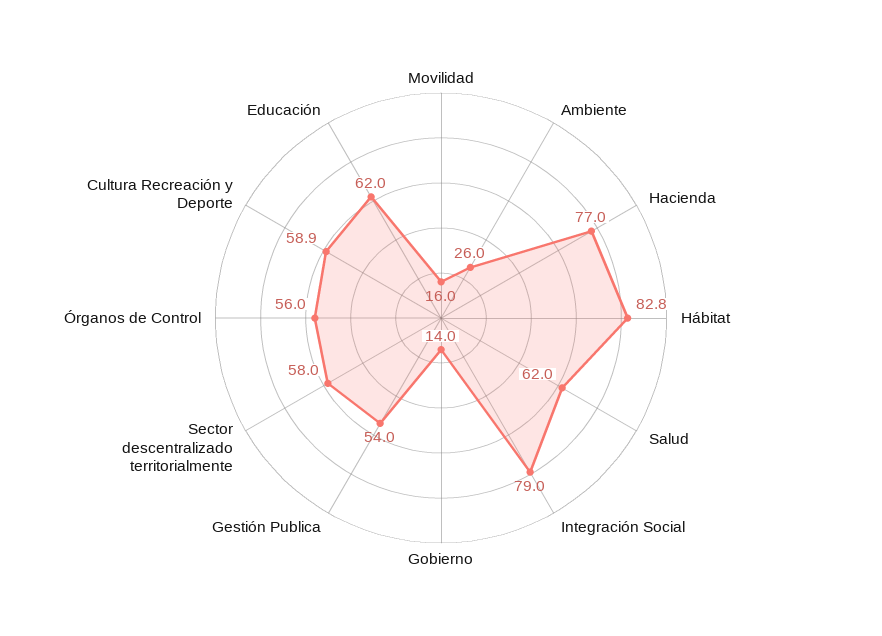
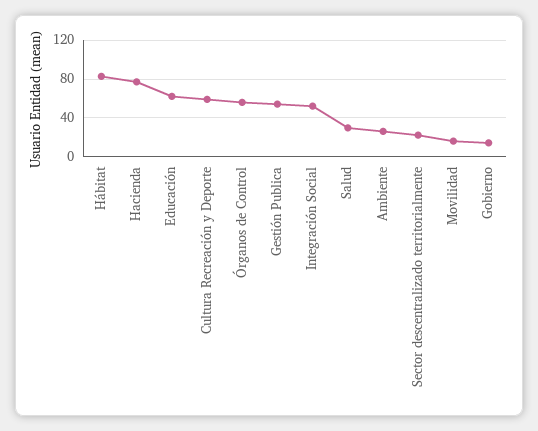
  {
    "Movilidad": 16,
    "Ambiente": 26,
    "Hacienda": 77,
    "Hábitat": 82.8,
-   "Salud": 62,
+   "Salud": 30,
-   "Integración Social": 79,
+   "Integración Social": 50,
    "Gobierno": 14,
    "Gestión Publica": 54,
-   "Sector descentralizado territorialmente": 58,
+   "Sector descentralizado territorialmente": 20,
    "Órganos de Control": 56,
    "Cultura Recreación y Deporte": 58.9,
    "Educación": 62
  }

